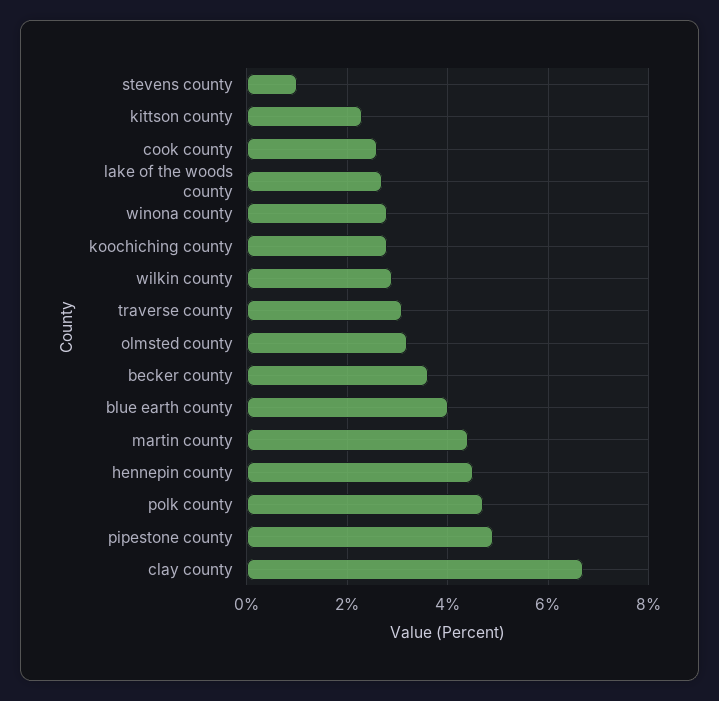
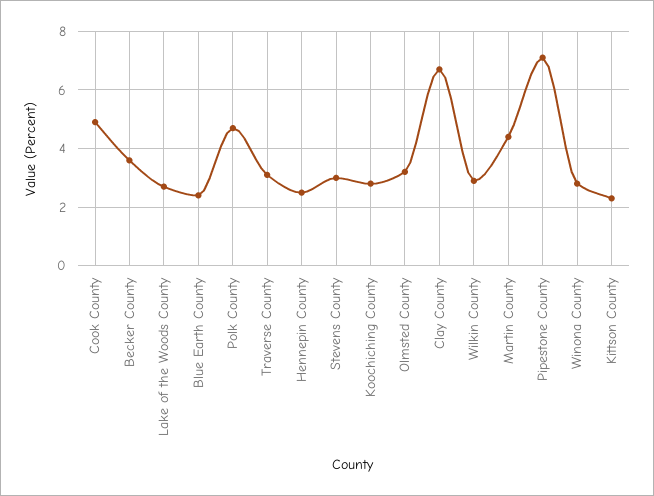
  {
-   "stevens county": 1,
+   "stevens county": 3,
    "kittson county": 2.5,
-   "cook county": 2.5,
+   "cook county": 5,
    "lake of the woods county": 2.5,
    "winona county": 3,
    "koochiching county": 3,
    "wilkin county": 3,
    "traverse county": 3,
    "olmsted county": 3,
    "becker county": 3.5,
-   "blue earth county": 4,
+   "blue earth county": 2.5,
    "martin county": 4.5,
-   "hennepin county": 4.5,
+   "hennepin county": 2.5,
    "polk county": 4.5,
-   "pipestone county": 5,
+   "pipestone county": 7,
    "clay county": 6.5
  }

